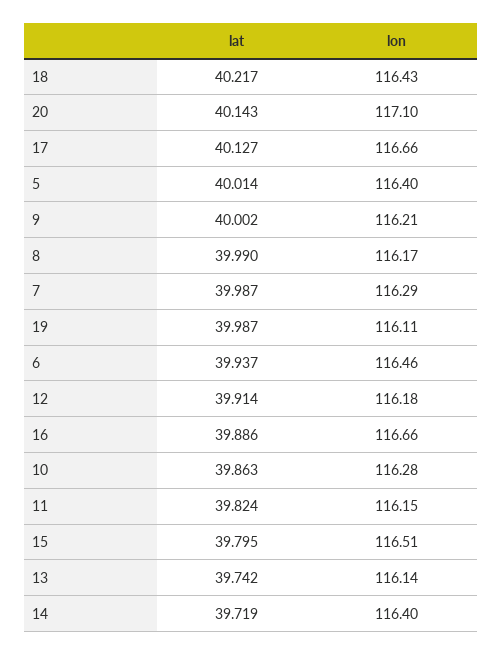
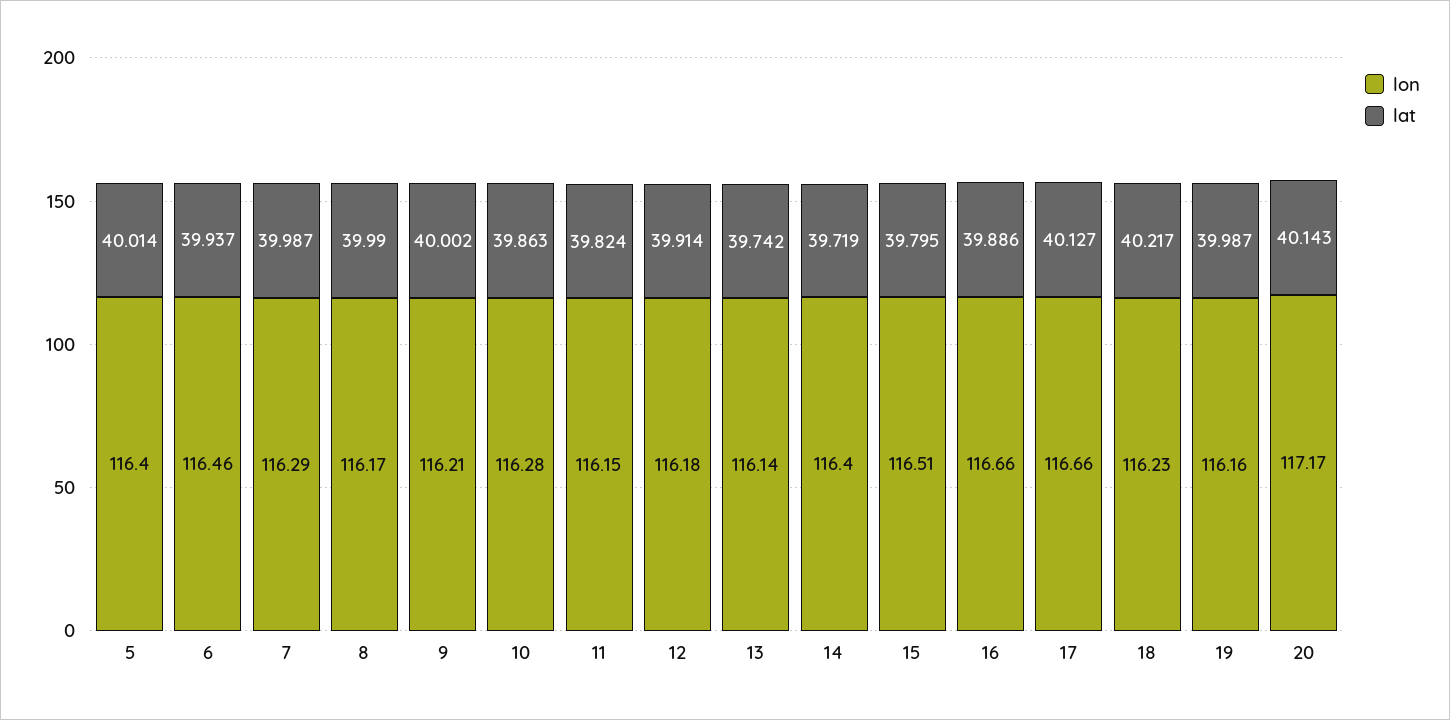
  {
    "lat": {
      "18": 40.217,
      "20": 40.143,
      "17": 40.127,
      "5": 40.014,
      "9": 40.002,
      "8": 39.99,
      "7": 39.987,
      "19": 39.987,
      "6": 39.937,
      "12": 39.914,
      "16": 39.886,
      "10": 39.863,
      "11": 39.824,
      "15": 39.795,
      "13": 39.742,
      "14": 39.719
    },
    "lon": {
-     "18": 116.43,
+     "18": 116.23,
-     "20": 117.1,
+     "20": 117.17,
      "17": 116.66,
      "5": 116.4,
      "9": 116.21,
      "8": 116.17,
      "7": 116.29,
-     "19": 116.11,
+     "19": 116.16,
      "6": 116.46,
      "12": 116.18,
      "16": 116.66,
      "10": 116.28,
      "11": 116.15,
      "15": 116.51,
      "13": 116.14,
      "14": 116.4
    }
  }

